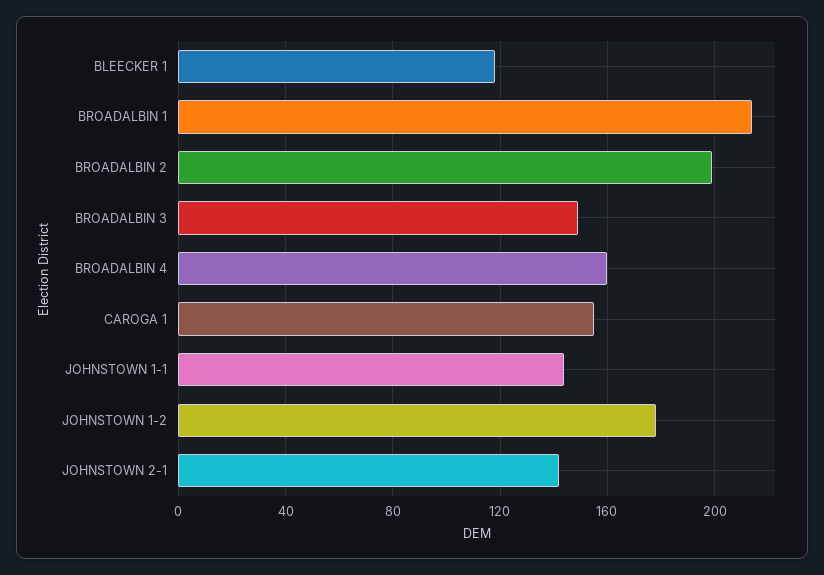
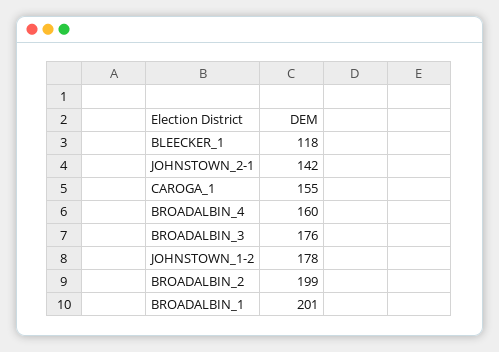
  {
    "BLEECKER 1": 118,
-   "BROADALBIN 1": 215,
+   "BROADALBIN 1": 201,
    "BROADALBIN 2": 199,
-   "BROADALBIN 3": 150,
+   "BROADALBIN 3": 176,
    "BROADALBIN 4": 160,
    "CAROGA 1": 155,
-   "JOHNSTOWN 1-1": 145,
    "JOHNSTOWN 1-2": 178,
    "JOHNSTOWN 2-1": 142
  }

